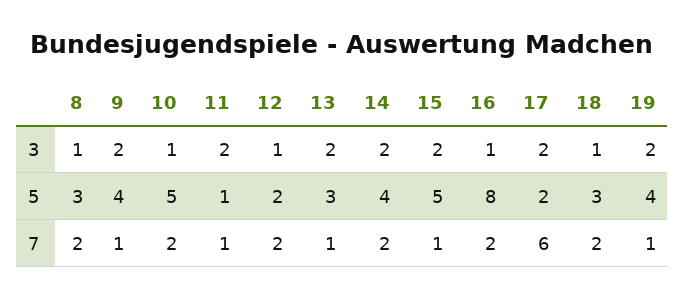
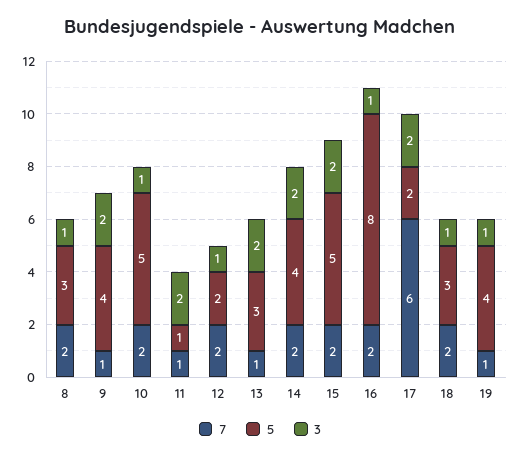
  {
    "3": {
      "8": 1,
      "9": 2,
      "10": 1,
      "11": 2,
      "12": 1,
      "13": 2,
      "14": 2,
      "15": 2,
      "16": 1,
      "17": 2,
      "18": 1,
-     "19": 2
+     "19": 1
    },
    "5": {
      "8": 3,
      "9": 4,
      "10": 5,
      "11": 1,
      "12": 2,
      "13": 3,
      "14": 4,
      "15": 5,
      "16": 8,
      "17": 2,
      "18": 3,
      "19": 4
    },
    "7": {
      "8": 2,
      "9": 1,
      "10": 2,
      "11": 1,
      "12": 2,
      "13": 1,
      "14": 2,
-     "15": 1,
+     "15": 2,
      "16": 2,
      "17": 6,
      "18": 2,
      "19": 1
    }
  }

